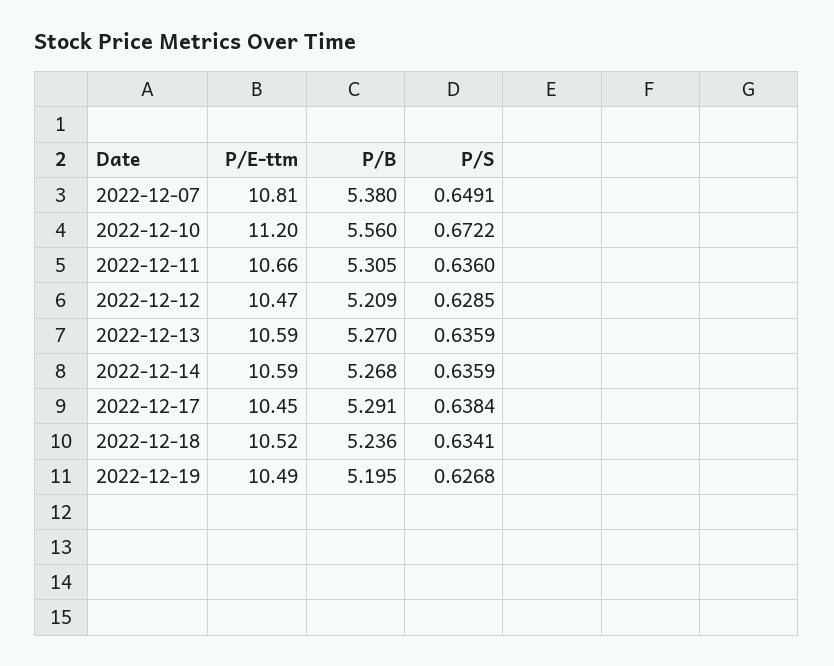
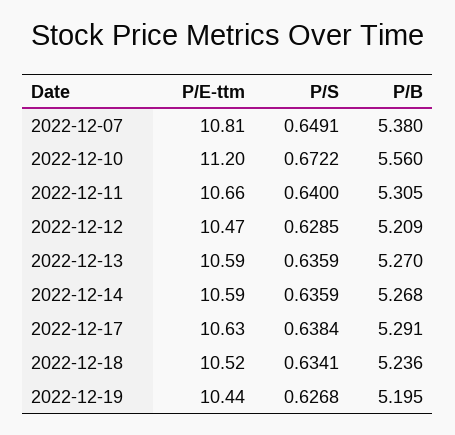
  {
    "P/E-ttm": {
      "2022-12-07": 10.81,
      "2022-12-10": 11.2,
      "2022-12-11": 10.66,
      "2022-12-12": 10.47,
      "2022-12-13": 10.59,
      "2022-12-14": 10.59,
-     "2022-12-17": 10.45,
+     "2022-12-17": 10.63,
      "2022-12-18": 10.52,
-     "2022-12-19": 10.49
+     "2022-12-19": 10.44
    },
    "P/B": {
      "2022-12-07": 5.38,
      "2022-12-10": 5.56,
      "2022-12-11": 5.305,
      "2022-12-12": 5.209,
      "2022-12-13": 5.27,
      "2022-12-14": 5.268,
      "2022-12-17": 5.291,
      "2022-12-18": 5.236,
      "2022-12-19": 5.195
    },
    "P/S": {
      "2022-12-07": 0.6491,
      "2022-12-10": 0.6722,
-     "2022-12-11": 0.636,
+     "2022-12-11": 0.64,
      "2022-12-12": 0.6285,
      "2022-12-13": 0.6359,
      "2022-12-14": 0.6359,
      "2022-12-17": 0.6384,
      "2022-12-18": 0.6341,
      "2022-12-19": 0.6268
    }
  }

